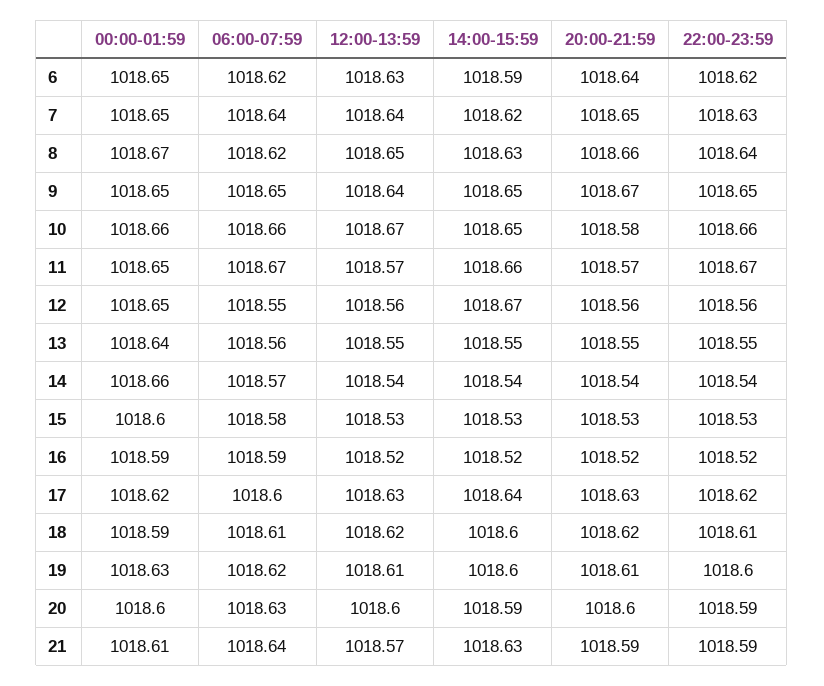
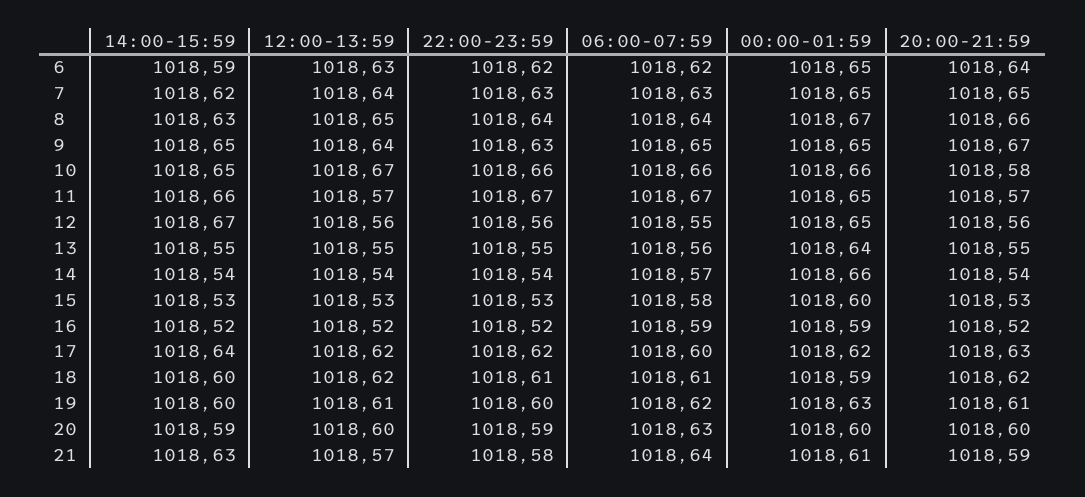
  {
    "00:00-01:59": {
      "6": 1018.65,
      "7": 1018.65,
      "8": 1018.67,
      "9": 1018.65,
      "10": 1018.66,
      "11": 1018.65,
      "12": 1018.65,
      "13": 1018.64,
      "14": 1018.66,
      "15": 1018.6,
      "16": 1018.59,
      "17": 1018.62,
      "18": 1018.59,
      "19": 1018.63,
      "20": 1018.6,
      "21": 1018.61
    },
    "06:00-07:59": {
      "6": 1018.62,
-     "7": 1018.64,
+     "7": 1018.63,
-     "8": 1018.62,
+     "8": 1018.64,
      "9": 1018.65,
      "10": 1018.66,
      "11": 1018.67,
      "12": 1018.55,
      "13": 1018.56,
      "14": 1018.57,
      "15": 1018.58,
      "16": 1018.59,
      "17": 1018.6,
      "18": 1018.61,
      "19": 1018.62,
      "20": 1018.63,
      "21": 1018.64
    },
    "12:00-13:59": {
      "6": 1018.63,
      "7": 1018.64,
      "8": 1018.65,
      "9": 1018.64,
      "10": 1018.67,
      "11": 1018.57,
      "12": 1018.56,
      "13": 1018.55,
      "14": 1018.54,
      "15": 1018.53,
      "16": 1018.52,
-     "17": 1018.63,
+     "17": 1018.62,
      "18": 1018.62,
      "19": 1018.61,
      "20": 1018.6,
      "21": 1018.57
    },
    "14:00-15:59": {
      "6": 1018.59,
      "7": 1018.62,
      "8": 1018.63,
      "9": 1018.65,
      "10": 1018.65,
      "11": 1018.66,
      "12": 1018.67,
      "13": 1018.55,
      "14": 1018.54,
      "15": 1018.53,
      "16": 1018.52,
      "17": 1018.64,
      "18": 1018.6,
      "19": 1018.6,
      "20": 1018.59,
      "21": 1018.63
    },
    "20:00-21:59": {
      "6": 1018.64,
      "7": 1018.65,
      "8": 1018.66,
      "9": 1018.67,
      "10": 1018.58,
      "11": 1018.57,
      "12": 1018.56,
      "13": 1018.55,
      "14": 1018.54,
      "15": 1018.53,
      "16": 1018.52,
      "17": 1018.63,
      "18": 1018.62,
      "19": 1018.61,
      "20": 1018.6,
      "21": 1018.59
    },
    "22:00-23:59": {
      "6": 1018.62,
      "7": 1018.63,
      "8": 1018.64,
-     "9": 1018.65,
+     "9": 1018.63,
      "10": 1018.66,
      "11": 1018.67,
      "12": 1018.56,
      "13": 1018.55,
      "14": 1018.54,
      "15": 1018.53,
      "16": 1018.52,
      "17": 1018.62,
      "18": 1018.61,
      "19": 1018.6,
      "20": 1018.59,
-     "21": 1018.59
+     "21": 1018.58
    }
  }

